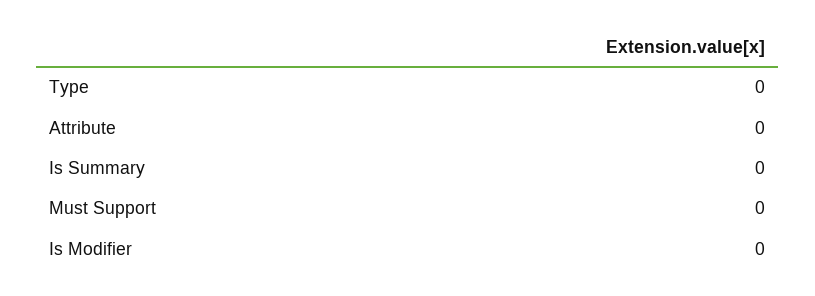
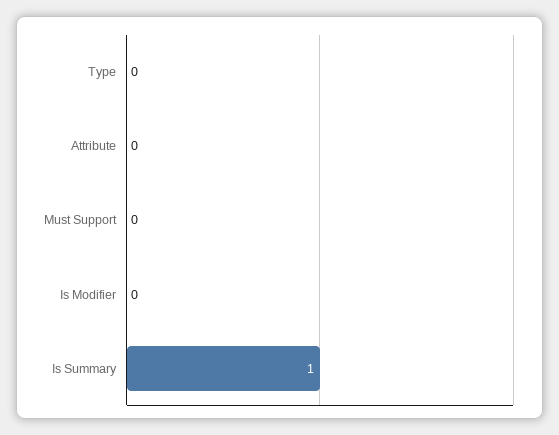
  {
    "Type": 0,
    "Attribute": 0,
-   "Is Summary": 0,
+   "Is Summary": 1,
    "Must Support": 0,
    "Is Modifier": 0
  }

